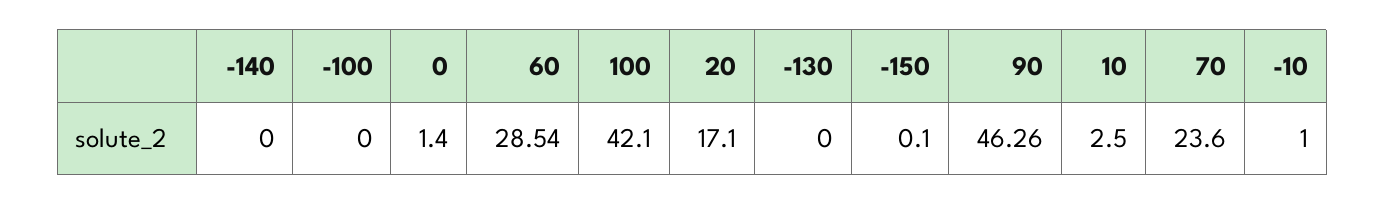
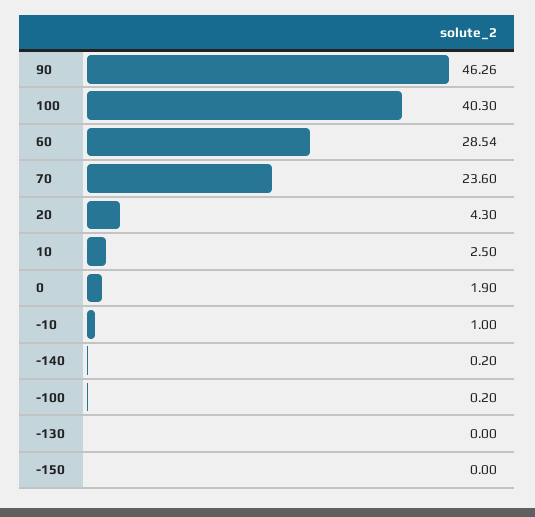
  {
-   "-140": 0,
+   "-140": 0.2,
-   "-100": 0,
+   "-100": 0.2,
-   "0": 1.4,
+   "0": 1.9,
    "60": 28.54,
-   "100": 42.1,
+   "100": 40.3,
-   "20": 17.1,
+   "20": 4.3,
    "-130": 0,
-   "-150": 0.1,
+   "-150": 0,
    "90": 46.26,
    "10": 2.5,
    "70": 23.6,
    "-10": 1
  }

